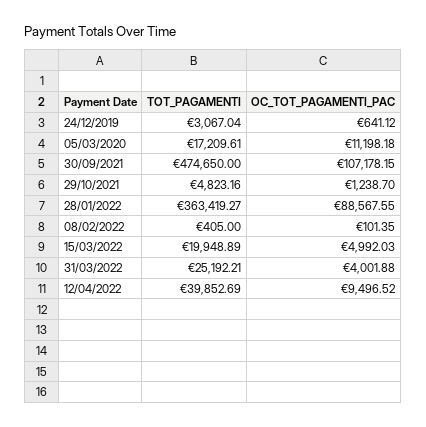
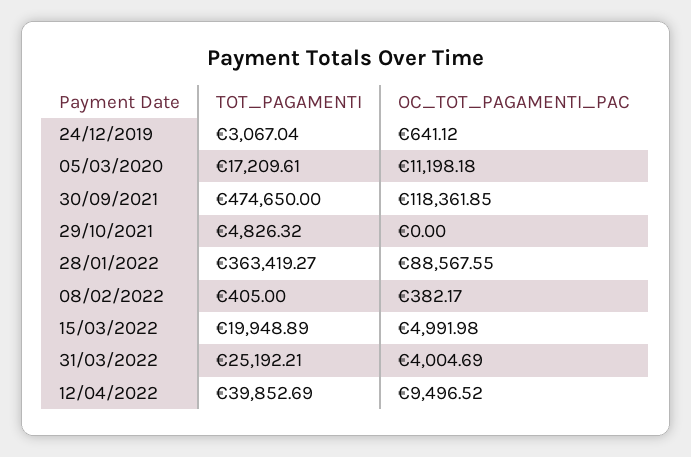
  {
    "TOT_PAGAMENTI": {
      "24/12/2019": 3067.04,
      "05/03/2020": 17209.61,
      "30/09/2021": 474650,
-     "29/10/2021": 4823.16,
+     "29/10/2021": 4826.32,
      "28/01/2022": 363419.27,
      "08/02/2022": 405,
      "15/03/2022": 19948.89,
      "31/03/2022": 25192.21,
      "12/04/2022": 39852.69
    },
    "OC_TOT_PAGAMENTI_PAC": {
      "24/12/2019": 641.12,
      "05/03/2020": 11198.18,
-     "30/09/2021": 107178.15,
+     "30/09/2021": 118361.85,
-     "29/10/2021": 1238.7,
+     "29/10/2021": 0,
      "28/01/2022": 88567.55,
-     "08/02/2022": 101.35,
+     "08/02/2022": 382.17,
-     "15/03/2022": 4992.03,
+     "15/03/2022": 4991.98,
-     "31/03/2022": 4001.88,
+     "31/03/2022": 4004.69,
      "12/04/2022": 9496.52
    }
  }

